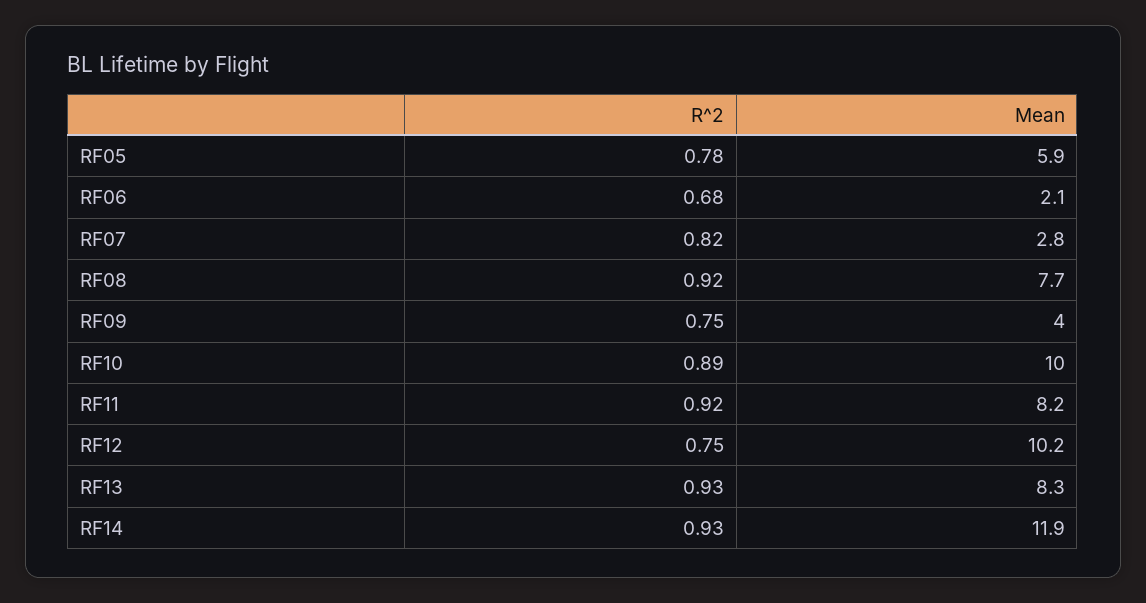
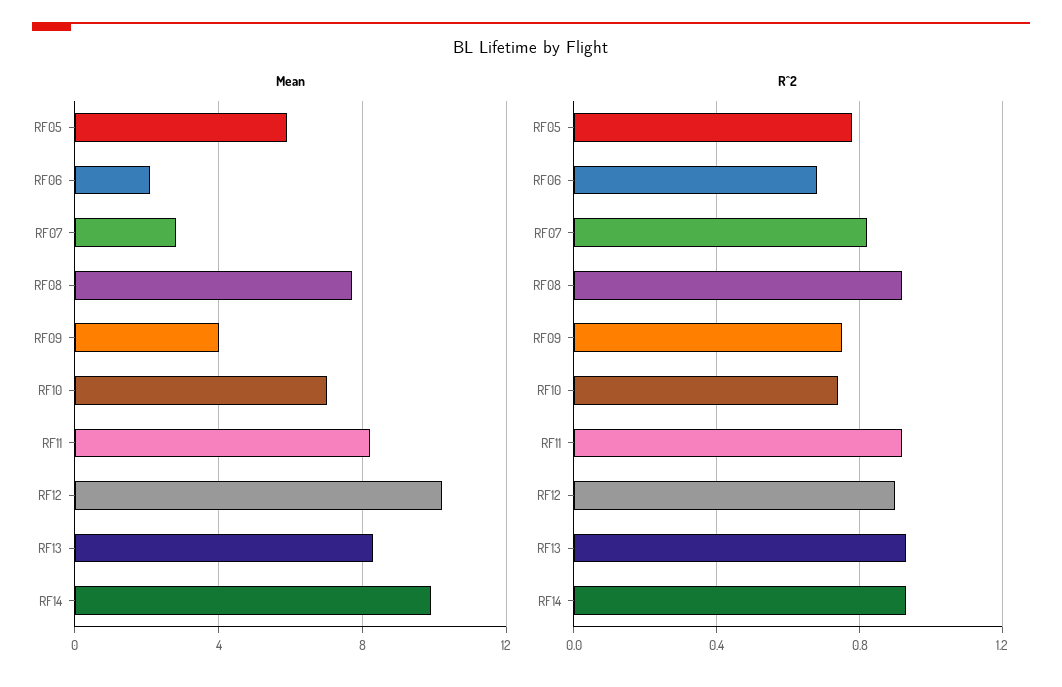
  {
    "R^2": {
      "RF05": 0.78,
      "RF06": 0.68,
      "RF07": 0.82,
      "RF08": 0.92,
      "RF09": 0.75,
-     "RF10": 0.89,
+     "RF10": 0.75,
      "RF11": 0.92,
-     "RF12": 0.75,
+     "RF12": 0.9,
      "RF13": 0.93,
      "RF14": 0.93
    },
    "Mean": {
      "RF05": 5.9,
      "RF06": 2.1,
      "RF07": 2.8,
      "RF08": 7.7,
      "RF09": 4,
-     "RF10": 10,
+     "RF10": 7,
      "RF11": 8.2,
      "RF12": 10.2,
      "RF13": 8.3,
-     "RF14": 11.9
+     "RF14": 10
    }
  }

